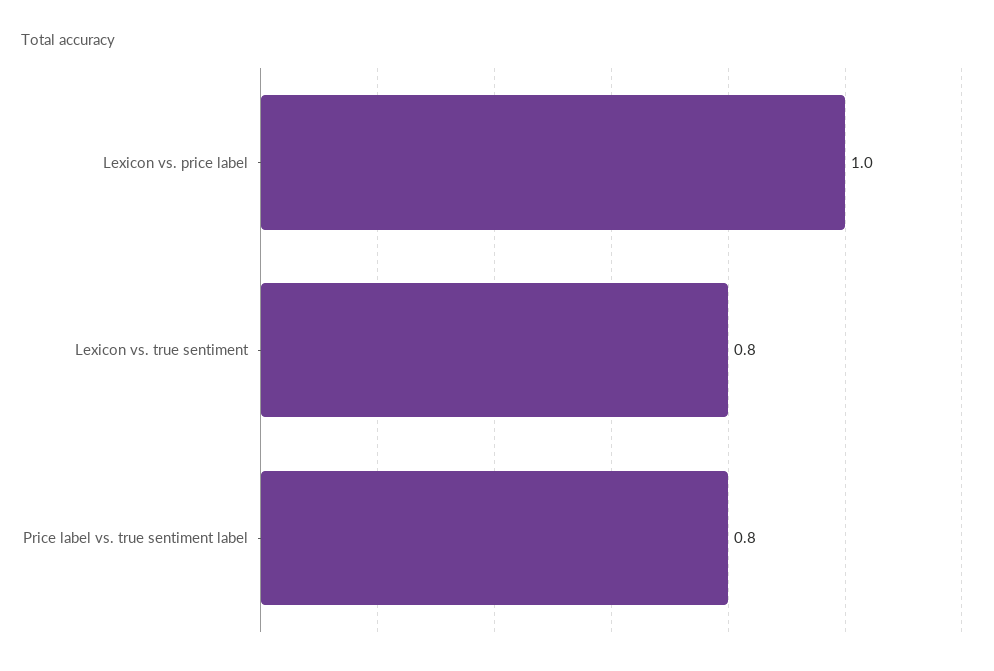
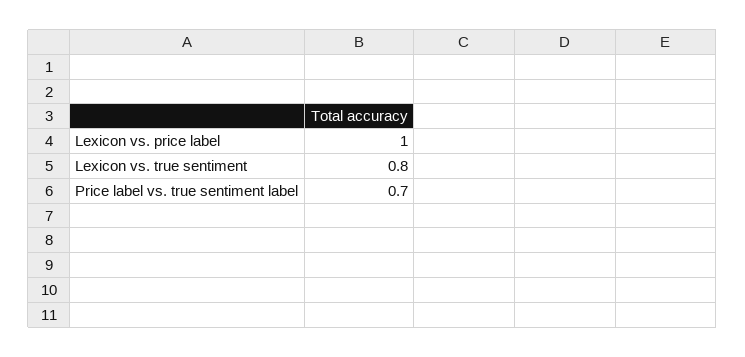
  {
    "Lexicon vs. price label": 1,
    "Lexicon vs. true sentiment": 0.8,
-   "Price label vs. true sentiment label": 0.8
+   "Price label vs. true sentiment label": 0.7
  }

